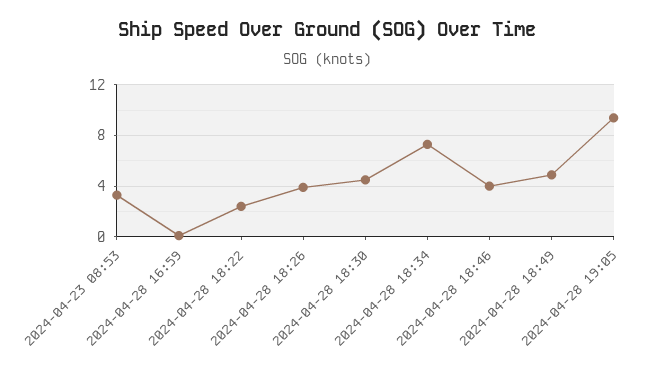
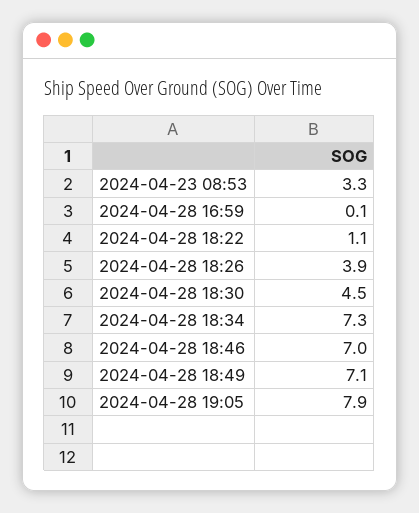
  {
    "2024-04-23 08:53": 3.3,
    "2024-04-28 16:59": 0.1,
-   "2024-04-28 18:22": 2.5,
+   "2024-04-28 18:22": 1.1,
    "2024-04-28 18:26": 3.9,
    "2024-04-28 18:30": 4.5,
    "2024-04-28 18:34": 7.3,
-   "2024-04-28 18:46": 4,
+   "2024-04-28 18:46": 7,
-   "2024-04-28 18:49": 5,
+   "2024-04-28 18:49": 7.1,
-   "2024-04-28 19:05": 9.5
+   "2024-04-28 19:05": 7.9
  }

